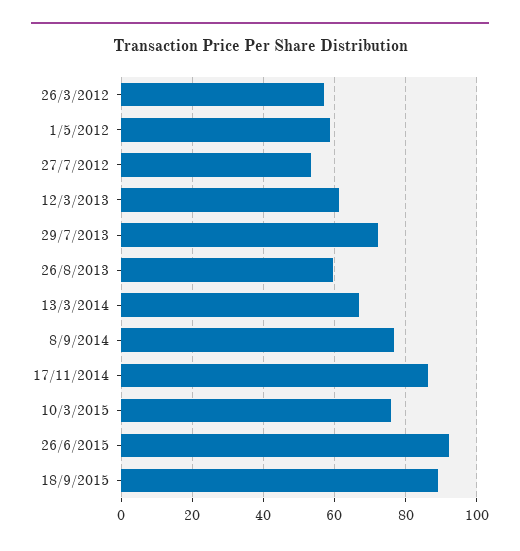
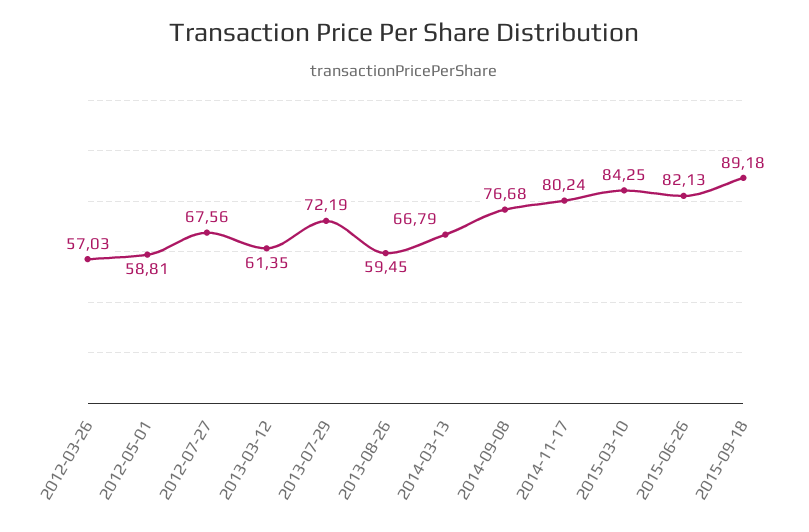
  {
    "26/3/2012": 57.03,
    "1/5/2012": 58.81,
-   "27/7/2012": 54,
+   "27/7/2012": 67.56,
    "12/3/2013": 61.35,
    "29/7/2013": 72.19,
    "26/8/2013": 59.45,
    "13/3/2014": 66.79,
    "8/9/2014": 76.68,
-   "17/11/2014": 86,
+   "17/11/2014": 80.24,
-   "10/3/2015": 76,
+   "10/3/2015": 84.25,
-   "26/6/2015": 92,
+   "26/6/2015": 82.13,
    "18/9/2015": 89.18
  }

